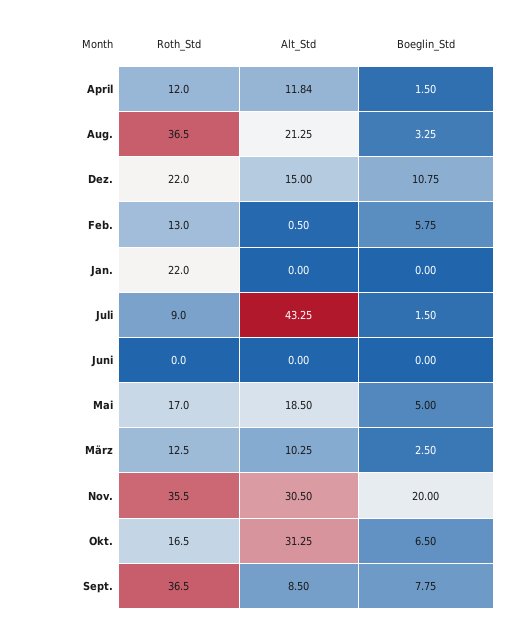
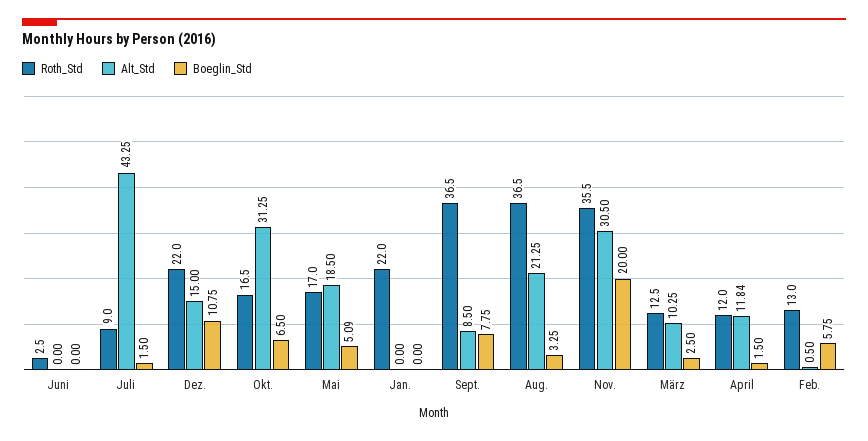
  {
    "Roth_Std": {
      "April": 12,
      "Aug.": 36.5,
      "Dez.": 22,
      "Feb.": 13,
      "Jan.": 22,
      "Juli": 9,
-     "Juni": 0,
+     "Juni": 2.5,
      "Mai": 17,
      "März": 12.5,
      "Nov.": 35.5,
      "Okt.": 16.5,
      "Sept.": 36.5
    },
    "Alt_Std": {
      "April": 11.84,
      "Aug.": 21.25,
      "Dez.": 15,
      "Feb.": 0.5,
      "Jan.": 0,
      "Juli": 43.25,
      "Juni": 0,
      "Mai": 18.5,
      "März": 10.25,
      "Nov.": 30.5,
      "Okt.": 31.25,
      "Sept.": 8.5
    },
    "Boeglin_Std": {
      "April": 1.5,
      "Aug.": 3.25,
      "Dez.": 10.75,
      "Feb.": 5.75,
      "Jan.": 0,
      "Juli": 1.5,
      "Juni": 0,
-     "Mai": 5,
+     "Mai": 5.09,
      "März": 2.5,
      "Nov.": 20,
      "Okt.": 6.5,
      "Sept.": 7.75
    }
  }

